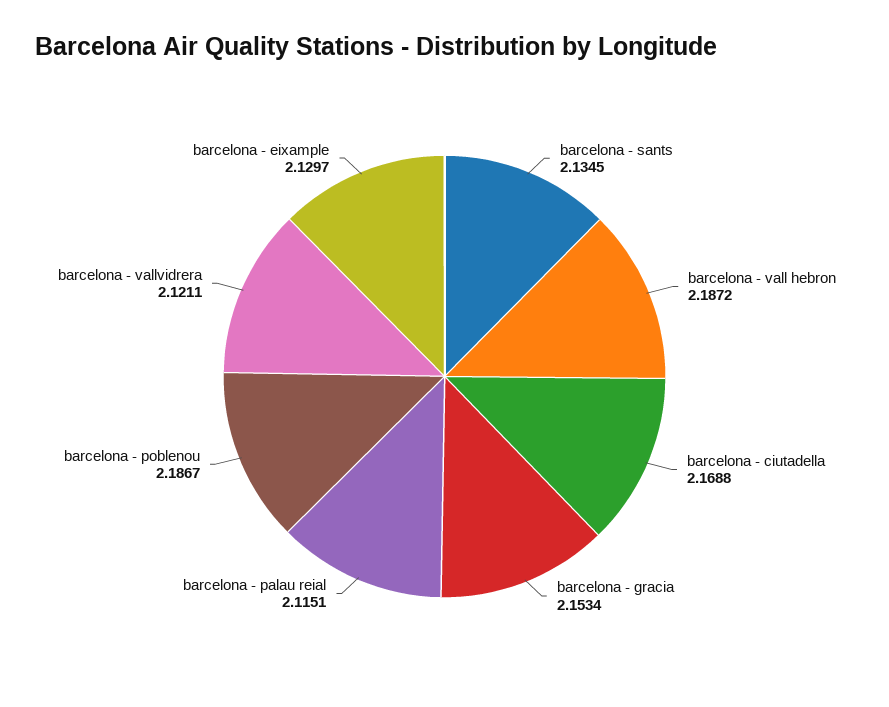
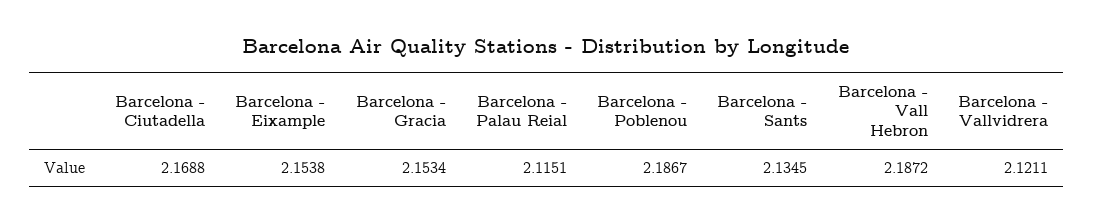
  {
    "barcelona - sants": 2.1345,
    "barcelona - vall hebron": 2.1872,
    "barcelona - ciutadella": 2.1688,
    "barcelona - gracia": 2.1534,
    "barcelona - palau reial": 2.1151,
    "barcelona - poblenou": 2.1867,
    "barcelona - vallvidrera": 2.1211,
-   "barcelona - eixample": 2.1297
+   "barcelona - eixample": 2.1538
  }

